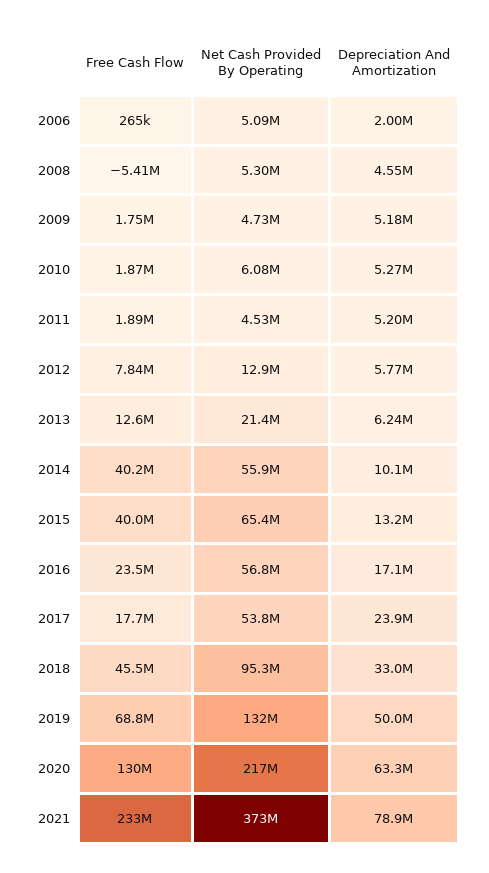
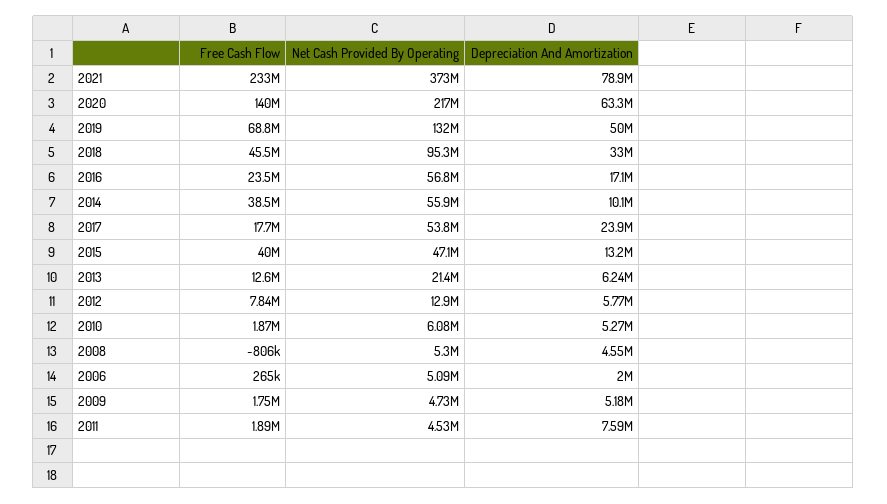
  {
    "Free Cash Flow": {
      "2006": 265000,
-     "2008": -5410000,
+     "2008": -806000,
      "2009": 1750000,
      "2010": 1870000,
      "2011": 1890000,
      "2012": 7840000,
      "2013": 12600000,
-     "2014": 40200000,
+     "2014": 38500000,
      "2015": 40000000,
      "2016": 23500000,
      "2017": 17700000,
      "2018": 45500000,
      "2019": 68800000,
-     "2020": 130000000,
+     "2020": 140000000,
      "2021": 233000000
    },
    "Net Cash Provided By Operating": {
      "2006": 5090000,
      "2008": 5300000,
      "2009": 4730000,
      "2010": 6080000,
      "2011": 4530000,
      "2012": 12900000,
      "2013": 21400000,
      "2014": 55900000,
-     "2015": 65400000,
+     "2015": 47100000,
      "2016": 56800000,
      "2017": 53800000,
      "2018": 95300000,
      "2019": 132000000,
      "2020": 217000000,
      "2021": 373000000
    },
    "Depreciation And Amortization": {
      "2006": 2000000,
      "2008": 4550000,
      "2009": 5180000,
      "2010": 5270000,
-     "2011": 5200000,
+     "2011": 7590000,
      "2012": 5770000,
      "2013": 6240000,
      "2014": 10100000,
      "2015": 13200000,
      "2016": 17100000,
      "2017": 23900000,
      "2018": 33000000,
      "2019": 50000000,
      "2020": 63300000,
      "2021": 78900000
    }
  }

